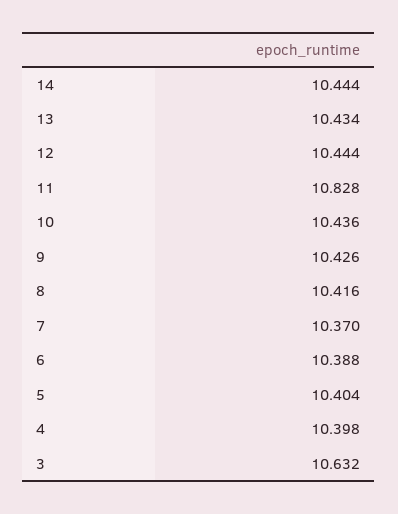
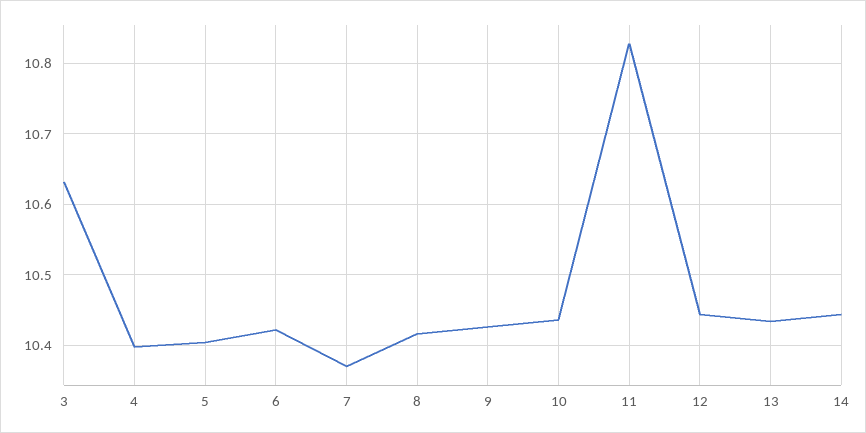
  {
    "14": 10.444,
    "13": 10.434,
    "12": 10.444,
    "11": 10.828,
    "10": 10.436,
    "9": 10.426,
    "8": 10.416,
    "7": 10.37,
-   "6": 10.388,
+   "6": 10.42,
    "5": 10.404,
    "4": 10.398,
    "3": 10.632
  }

